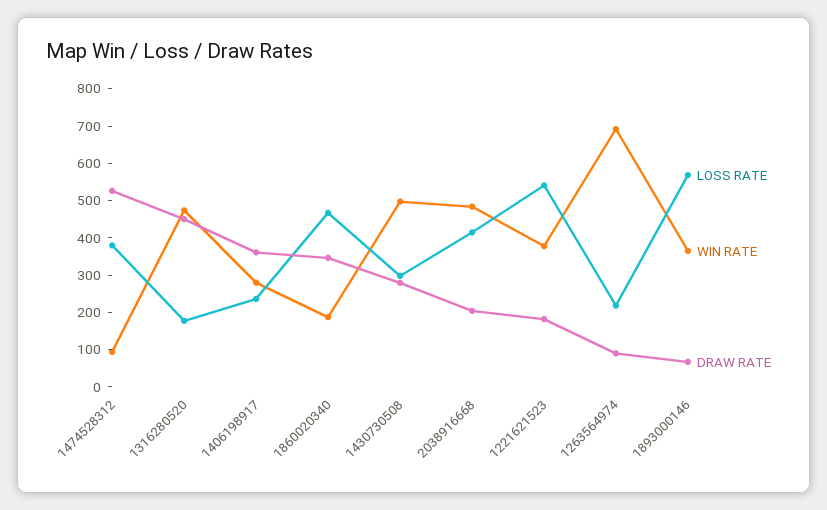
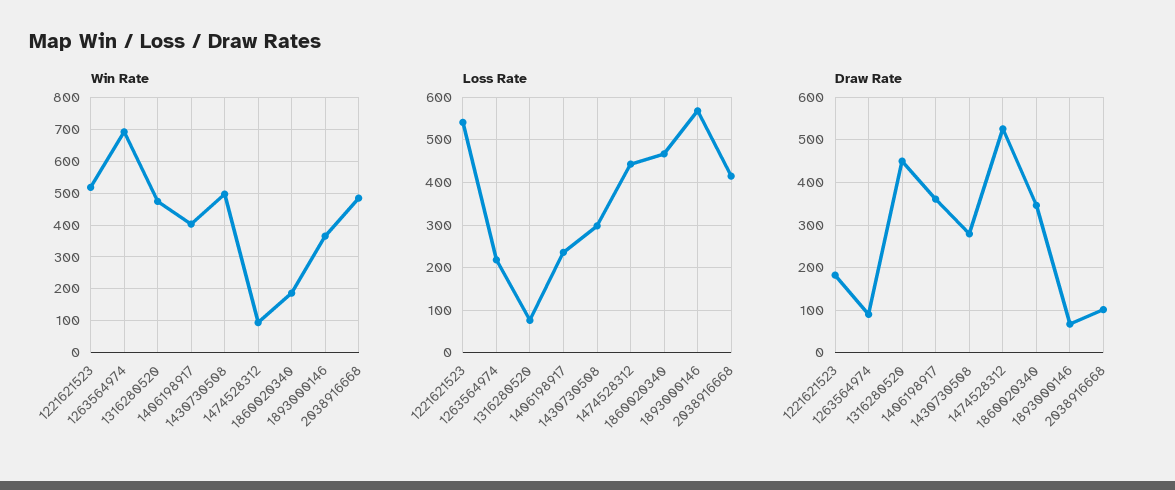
  {
    "LOSS RATE": {
-     "1474528312": 375,
+     "1474528312": 440,
-     "1316280520": 175,
+     "1316280520": 80,
      "1406198917": 240,
      "1860020340": 460,
      "1430730508": 300,
      "2038916668": 420,
      "1221621523": 540,
      "1263564974": 220,
      "1893000146": 560
    },
    "WIN RATE": {
      "1474528312": 100,
      "1316280520": 480,
-     "1406198917": 275,
+     "1406198917": 400,
      "1860020340": 180,
      "1430730508": 500,
      "2038916668": 480,
-     "1221621523": 375,
+     "1221621523": 520,
      "1263564974": 700,
      "1893000146": 360
    },
    "DRAW RATE": {
      "1474528312": 520,
      "1316280520": 460,
      "1406198917": 360,
      "1860020340": 340,
      "1430730508": 280,
-     "2038916668": 200,
+     "2038916668": 100,
      "1221621523": 180,
      "1263564974": 100,
      "1893000146": 60
    }
  }

